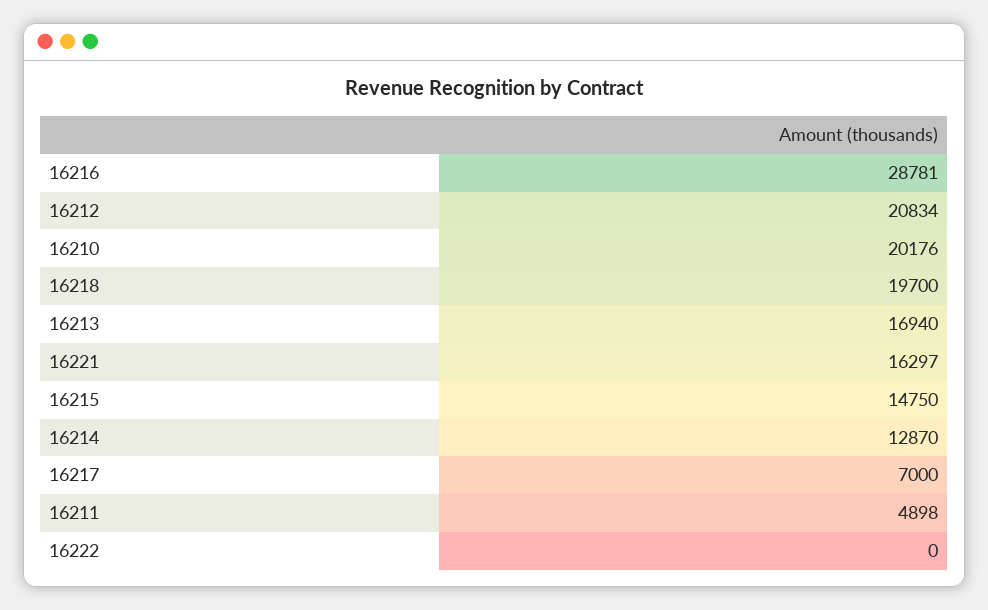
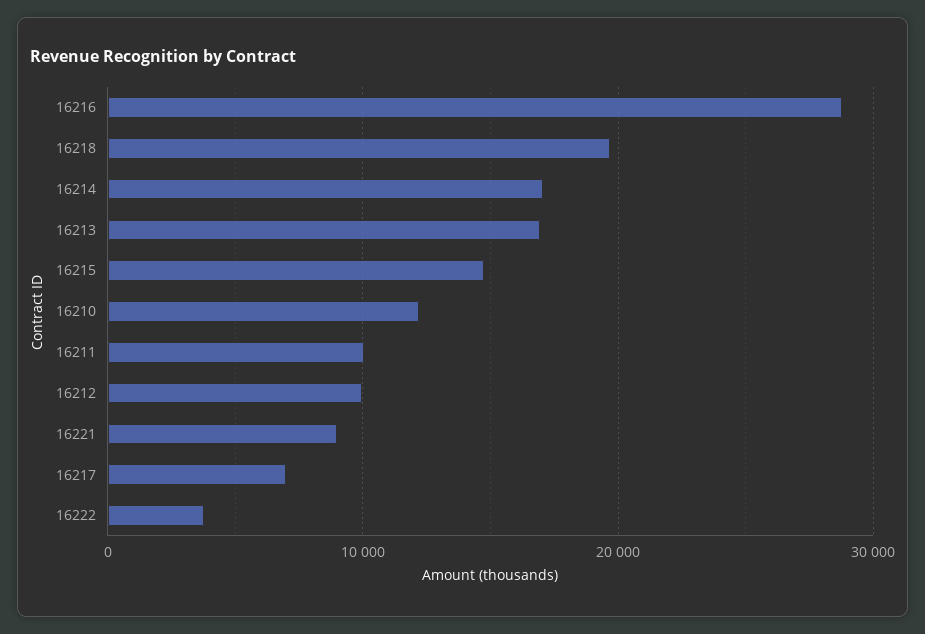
  {
    "16216": 28781,
-   "16212": 20834,
+   "16212": 10000,
-   "16210": 20176,
+   "16210": 12000,
    "16218": 19700,
    "16213": 16940,
-   "16221": 16297,
+   "16221": 9000,
    "16215": 14750,
-   "16214": 12870,
+   "16214": 17000,
    "16217": 7000,
-   "16211": 4898,
+   "16211": 10000,
-   "16222": 0
+   "16222": 4000
  }

